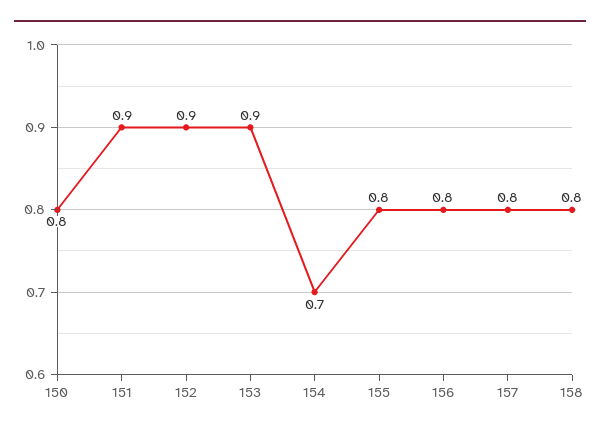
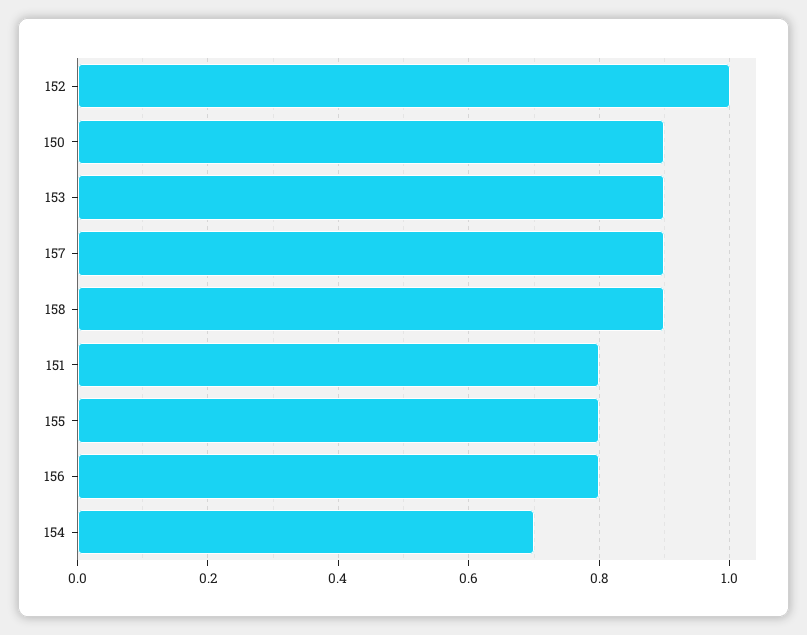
  {
-   "150": 0.8,
+   "150": 0.9,
-   "151": 0.9,
+   "151": 0.8,
-   "152": 0.9,
+   "152": 1,
    "153": 0.9,
    "154": 0.7,
    "155": 0.8,
    "156": 0.8,
-   "157": 0.8,
+   "157": 0.9,
-   "158": 0.8
+   "158": 0.9
  }

